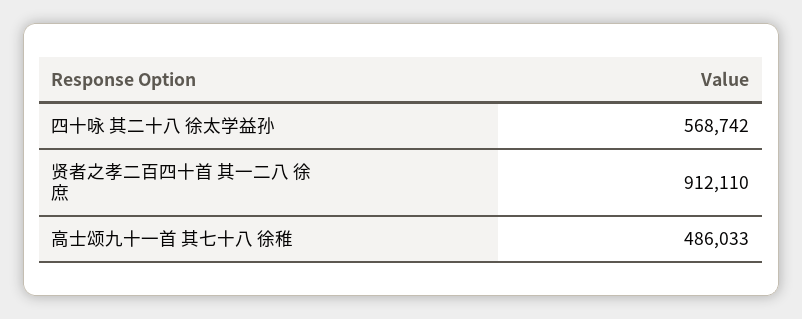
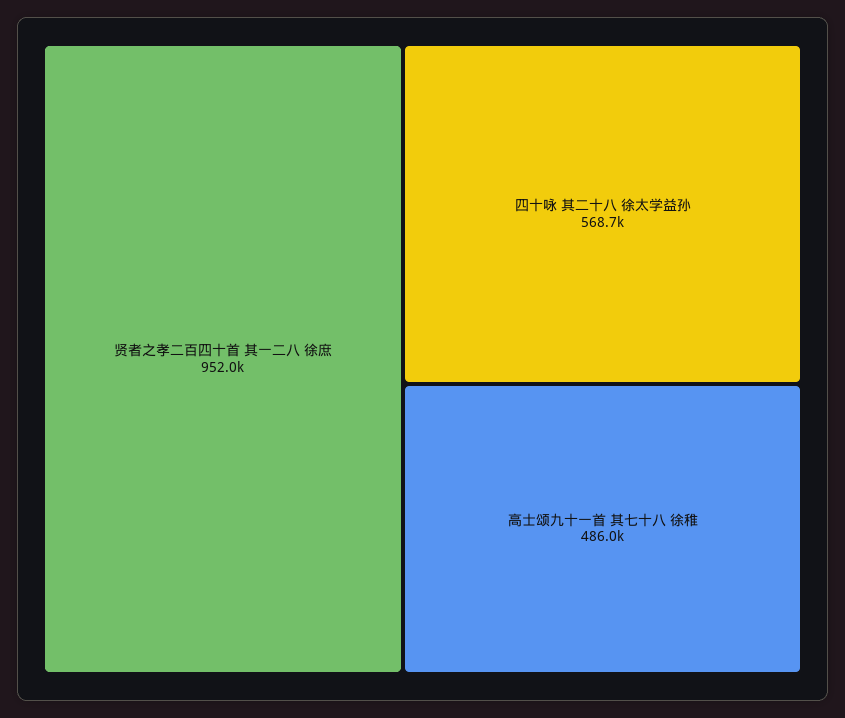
  {
    "四十咏 其二十八 徐太学益孙": 568742,
-   "贤者之孝二百四十首 其一二八 徐庶": 912110,
+   "贤者之孝二百四十首 其一二八 徐庶": 952000,
    "高士颂九十一首 其七十八 徐稚": 486033
  }

